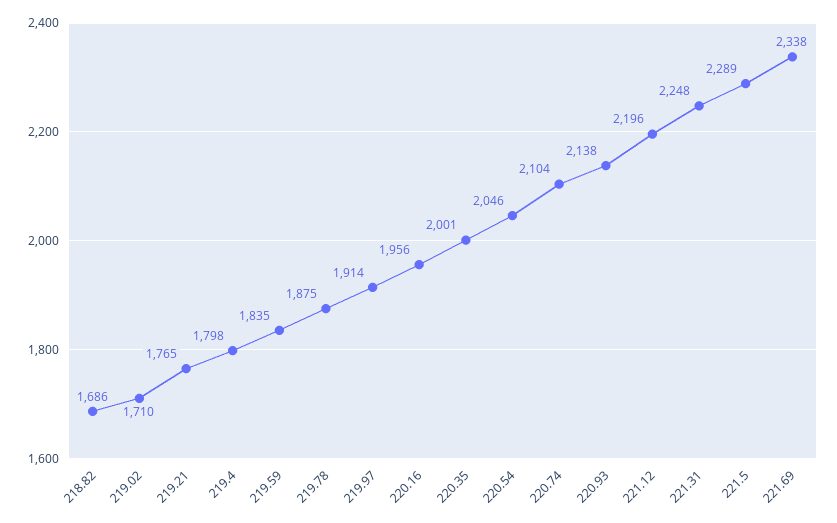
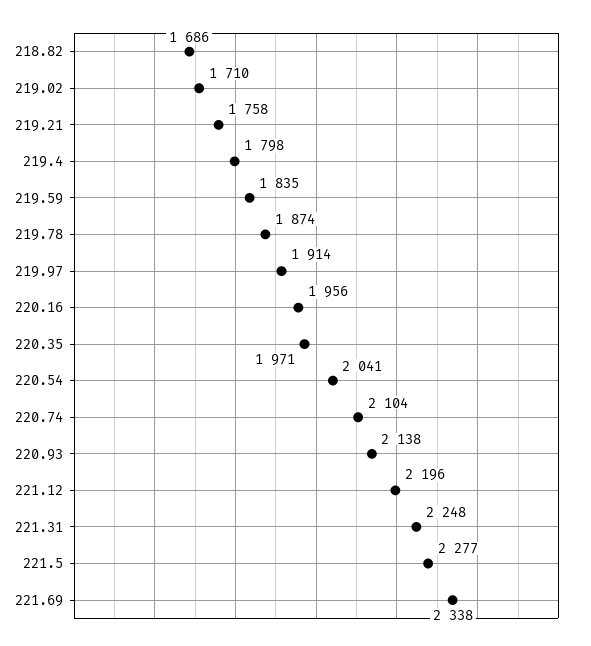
  {
    "218.82": 1686,
    "219.02": 1710,
-   "219.21": 1765,
+   "219.21": 1758,
    "219.4": 1798,
    "219.59": 1835,
-   "219.78": 1875,
+   "219.78": 1874,
    "219.97": 1914,
    "220.16": 1956,
-   "220.35": 2001,
+   "220.35": 1971,
-   "220.54": 2046,
+   "220.54": 2041,
    "220.74": 2104,
    "220.93": 2138,
    "221.12": 2196,
    "221.31": 2248,
-   "221.5": 2289,
+   "221.5": 2277,
    "221.69": 2338
  }

